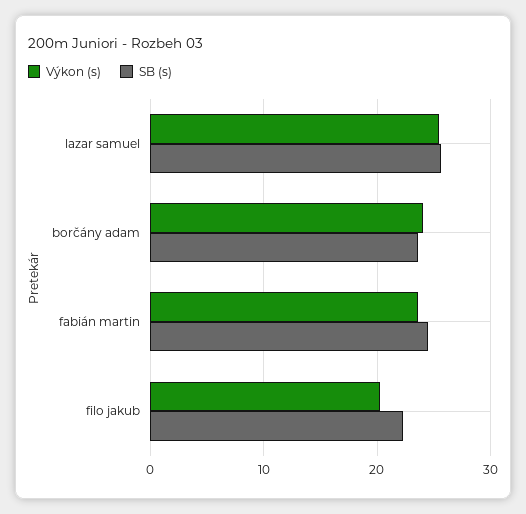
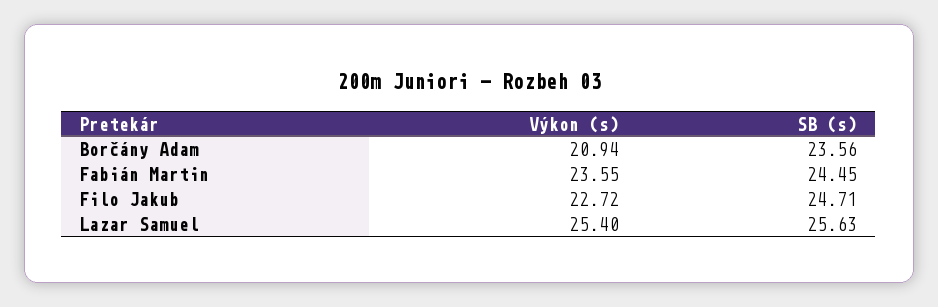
  {
    "Výkon (s)": {
      "lazar samuel": 25.4,
-     "borčány adam": 24,
+     "borčány adam": 20.94,
      "fabián martin": 23.55,
-     "filo jakub": 20
+     "filo jakub": 22.72
    },
    "SB (s)": {
      "lazar samuel": 25.63,
      "borčány adam": 23.56,
      "fabián martin": 24.45,
-     "filo jakub": 22
+     "filo jakub": 24.71
    }
  }

